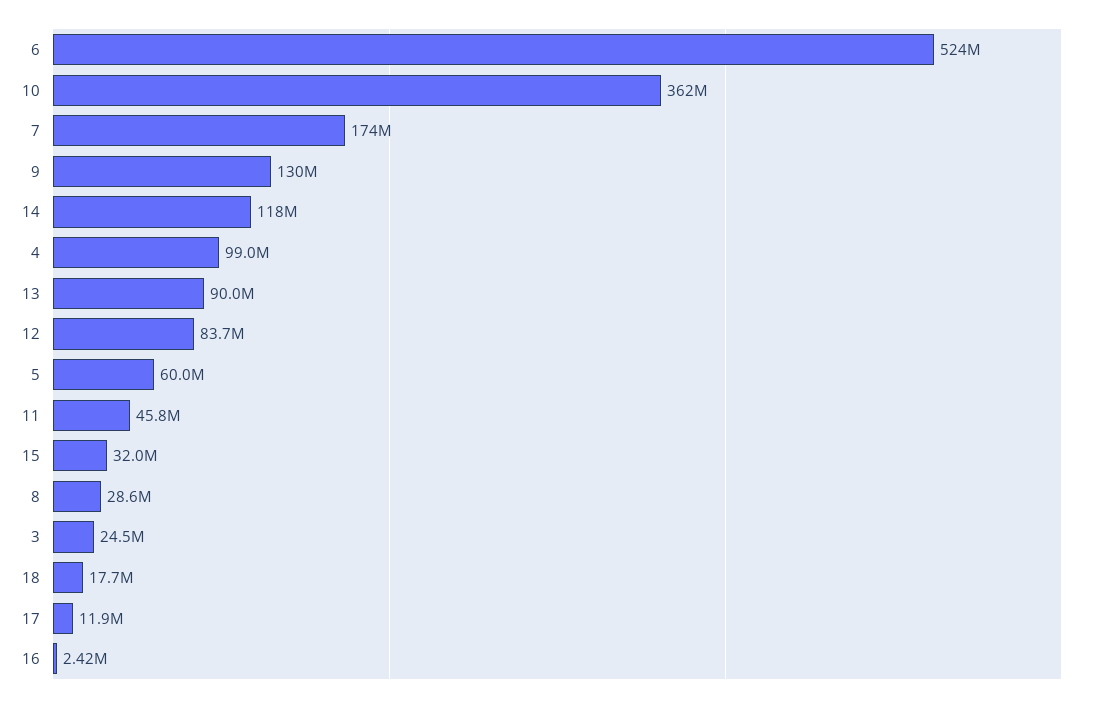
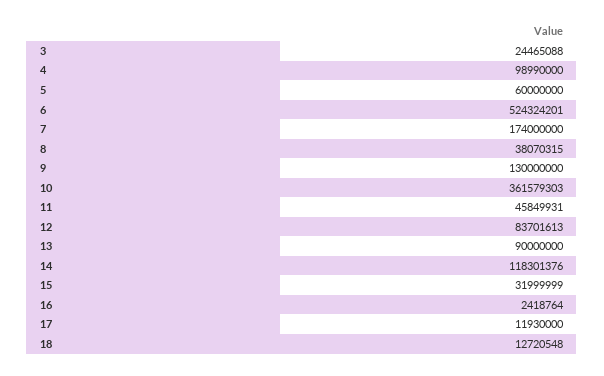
  {
    "6": 524324201,
    "10": 361579303,
    "7": 174000000,
    "9": 130000000,
    "14": 118301376,
    "4": 98990000,
    "13": 90000000,
    "12": 83701613,
    "5": 60000000,
    "11": 45849931,
    "15": 31999999,
-   "8": 28600000,
+   "8": 38070315,
    "3": 24465088,
-   "18": 17700000,
+   "18": 12720548,
    "17": 11930000,
    "16": 2418764
  }

